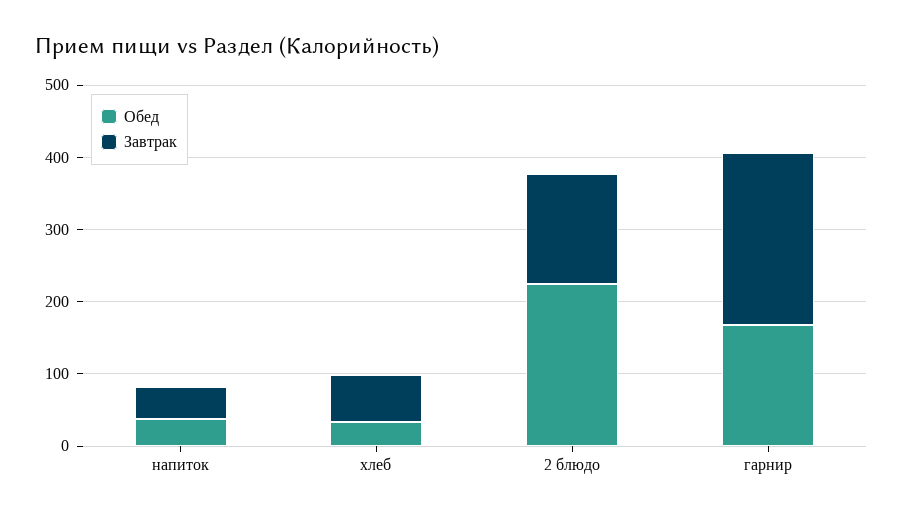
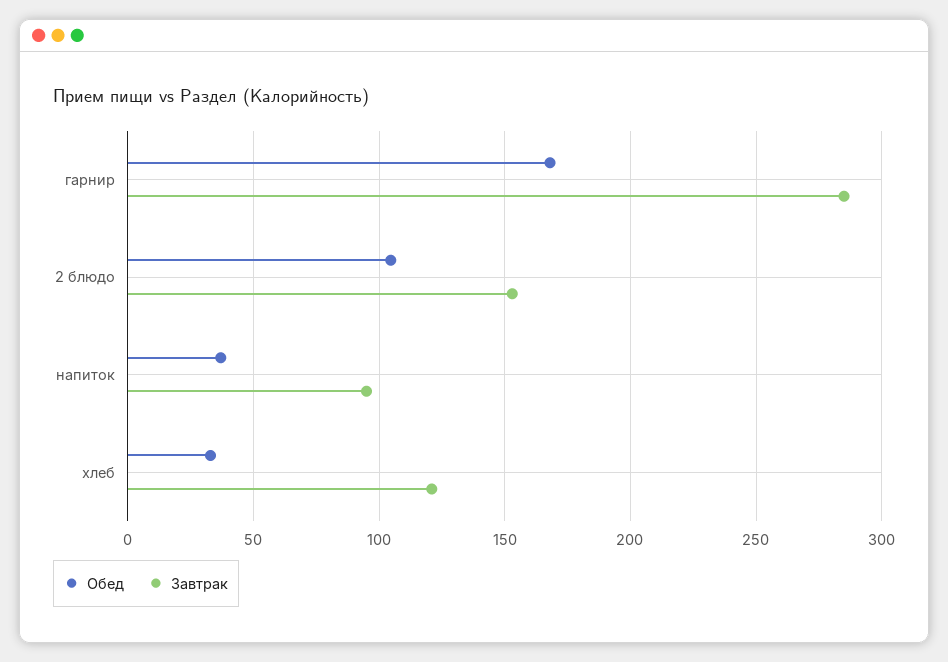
  {
    "Обед": {
      "напиток": 35,
      "хлеб": 35,
-     "2 блюдо": 220,
+     "2 блюдо": 105,
      "гарнир": 170
    },
    "Завтрак": {
-     "напиток": 40,
+     "напиток": 95,
-     "хлеб": 60,
+     "хлеб": 120,
      "2 блюдо": 155,
-     "гарнир": 240
+     "гарнир": 285
    }
  }

